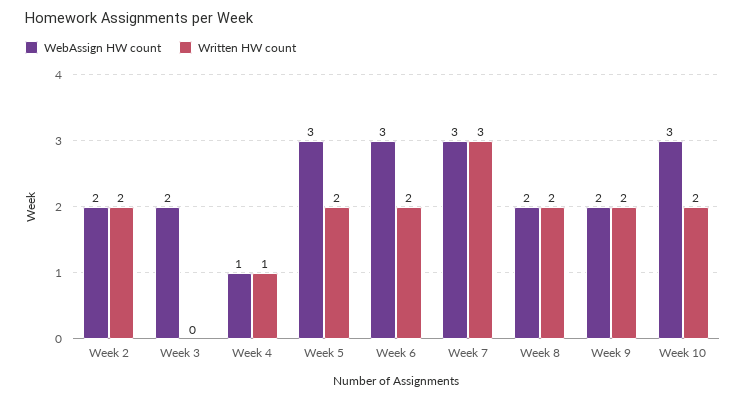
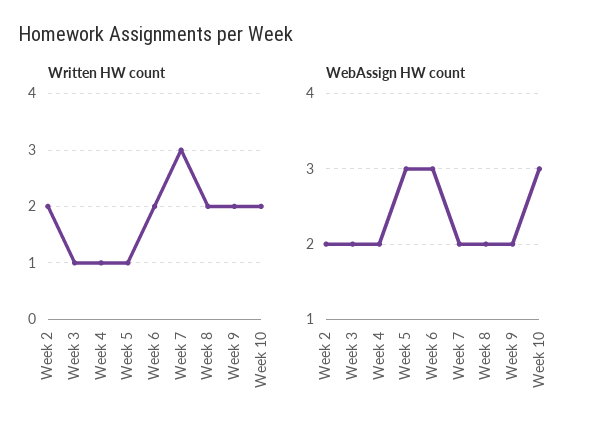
  {
    "WebAssign HW count": {
      "Week 2": 2,
      "Week 3": 2,
-     "Week 4": 1,
+     "Week 4": 2,
      "Week 5": 3,
      "Week 6": 3,
-     "Week 7": 3,
+     "Week 7": 2,
      "Week 8": 2,
      "Week 9": 2,
      "Week 10": 3
    },
    "Written HW count": {
      "Week 2": 2,
-     "Week 3": 0,
+     "Week 3": 1,
      "Week 4": 1,
-     "Week 5": 2,
+     "Week 5": 1,
      "Week 6": 2,
      "Week 7": 3,
      "Week 8": 2,
      "Week 9": 2,
      "Week 10": 2
    }
  }

